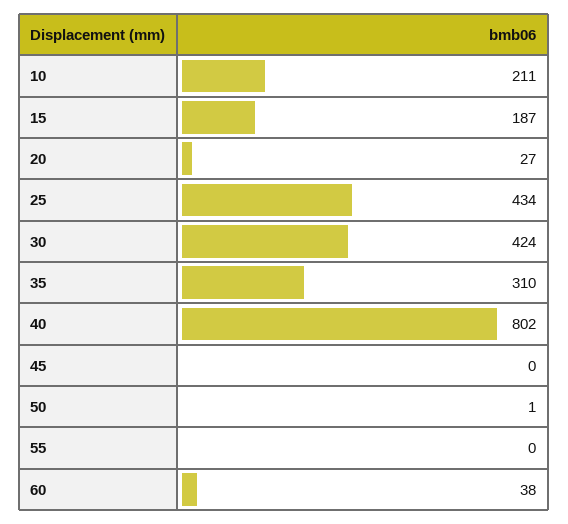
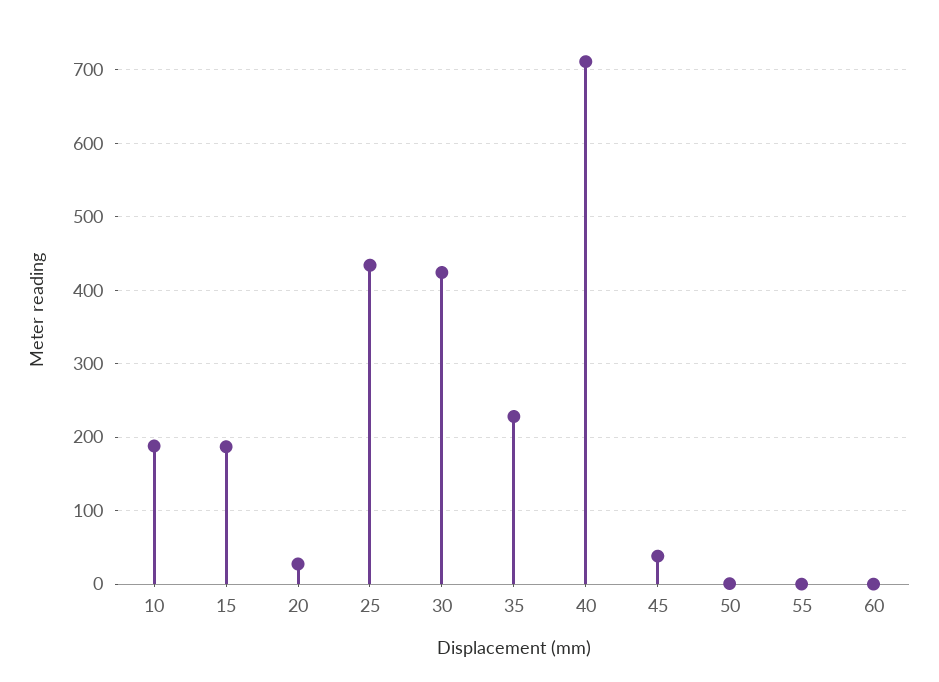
  {
-   "10": 211,
+   "10": 190,
    "15": 187,
    "20": 27,
    "25": 434,
    "30": 424,
-   "35": 310,
+   "35": 230,
-   "40": 802,
+   "40": 710,
-   "45": 0,
+   "45": 40,
    "50": 1,
    "55": 0,
-   "60": 38
+   "60": 0
  }

